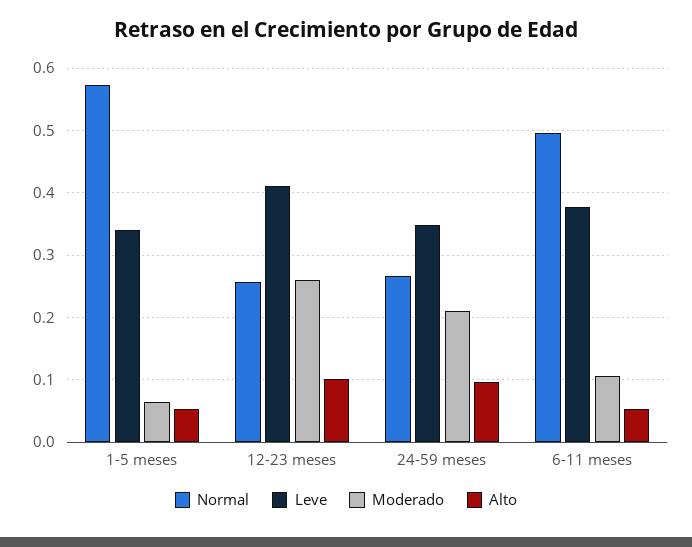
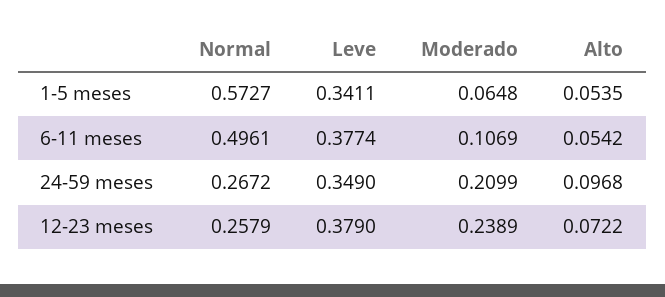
  {
    "Normal": {
      "1-5 meses": 0.5727,
      "12-23 meses": 0.2579,
      "24-59 meses": 0.2672,
      "6-11 meses": 0.4961
    },
    "Leve": {
      "1-5 meses": 0.3411,
-     "12-23 meses": 0.41,
+     "12-23 meses": 0.379,
      "24-59 meses": 0.349,
      "6-11 meses": 0.3774
    },
    "Moderado": {
      "1-5 meses": 0.0648,
-     "12-23 meses": 0.26,
+     "12-23 meses": 0.2389,
      "24-59 meses": 0.2099,
      "6-11 meses": 0.1069
    },
    "Alto": {
      "1-5 meses": 0.0535,
-     "12-23 meses": 0.1,
+     "12-23 meses": 0.0722,
      "24-59 meses": 0.0968,
      "6-11 meses": 0.0542
    }
  }

